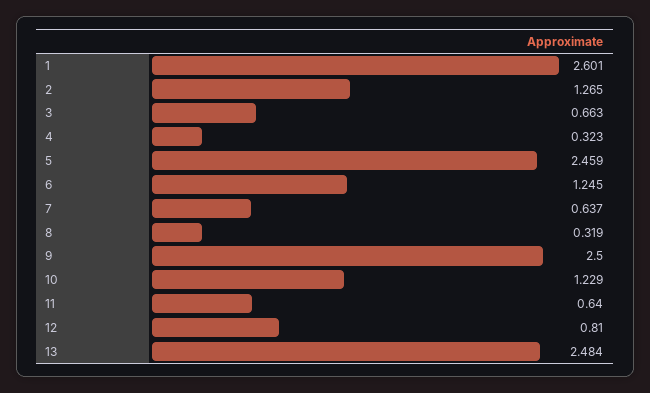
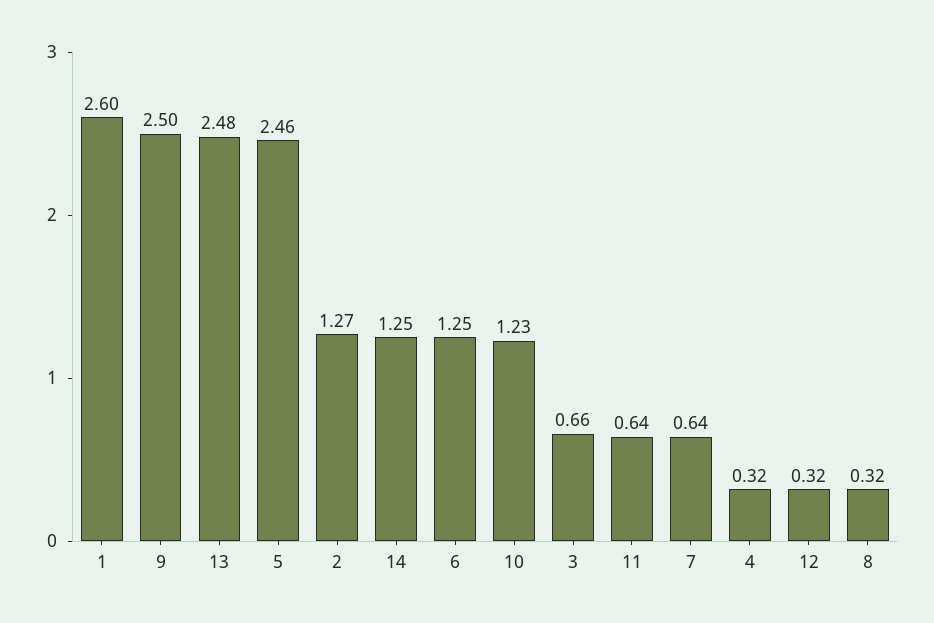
  {
    "1": 2.601,
    "2": 1.265,
    "3": 0.663,
    "4": 0.323,
    "5": 2.459,
    "6": 1.245,
    "7": 0.637,
    "8": 0.319,
    "9": 2.5,
    "10": 1.229,
    "11": 0.64,
-   "12": 0.81,
+   "12": 0.32,
-   "13": 2.484
+   "13": 2.484,
+   "14": 1.25
  }

